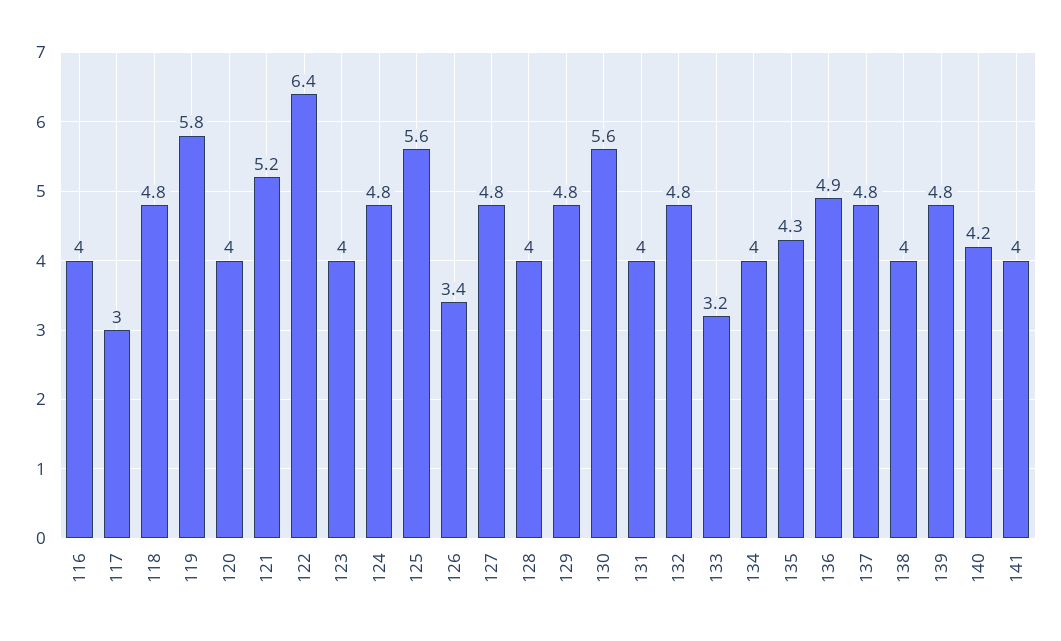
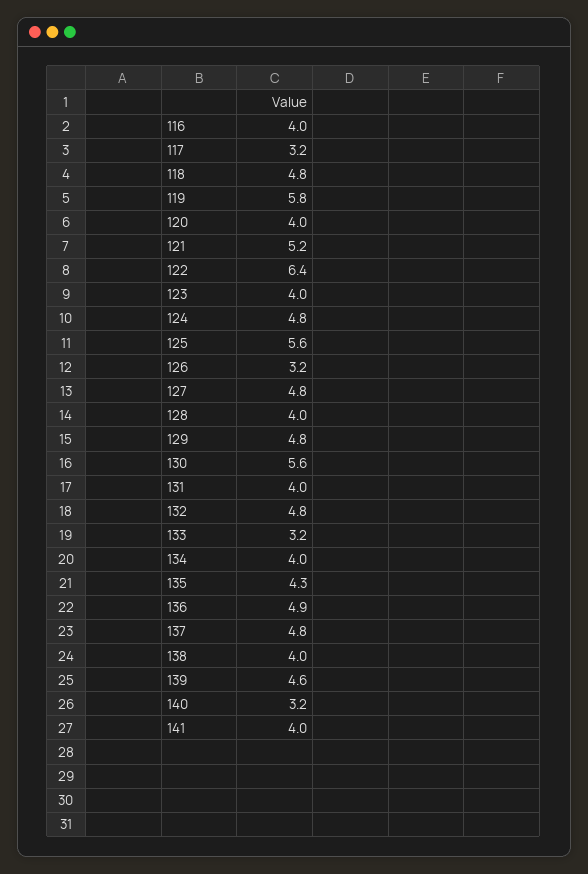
  {
    "116": 4,
-   "117": 3,
+   "117": 3.2,
    "118": 4.8,
    "119": 5.8,
    "120": 4,
    "121": 5.2,
    "122": 6.4,
    "123": 4,
    "124": 4.8,
    "125": 5.6,
-   "126": 3.4,
+   "126": 3.2,
    "127": 4.8,
    "128": 4,
    "129": 4.8,
    "130": 5.6,
    "131": 4,
    "132": 4.8,
    "133": 3.2,
    "134": 4,
    "135": 4.3,
    "136": 4.9,
    "137": 4.8,
    "138": 4,
-   "139": 4.8,
+   "139": 4.6,
-   "140": 4.2,
+   "140": 3.2,
    "141": 4
  }

